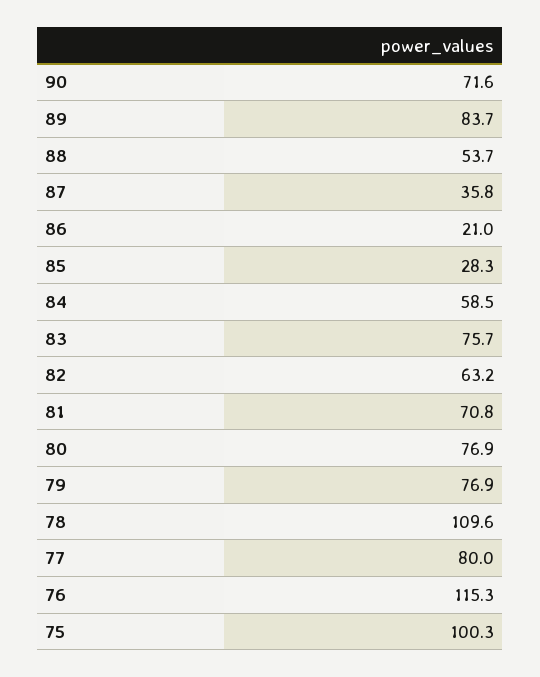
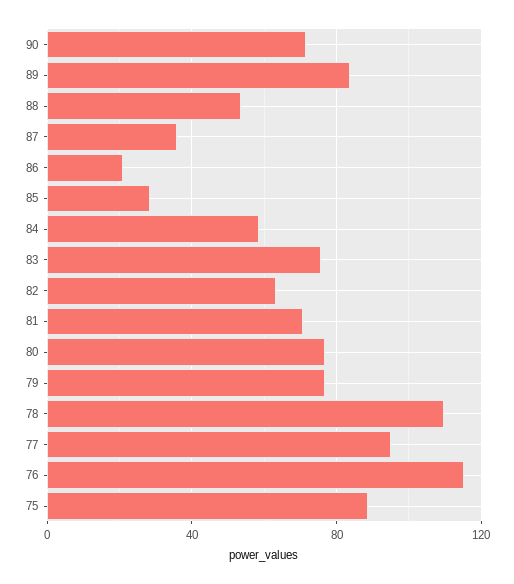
  {
    "90": 71.6,
    "89": 83.7,
    "88": 53.7,
    "87": 35.8,
    "86": 21,
    "85": 28.3,
    "84": 58.5,
    "83": 75.7,
    "82": 63.2,
    "81": 70.8,
    "80": 76.9,
    "79": 76.9,
    "78": 109.6,
-   "77": 80,
+   "77": 95,
    "76": 115.3,
-   "75": 100.3
+   "75": 90
  }

